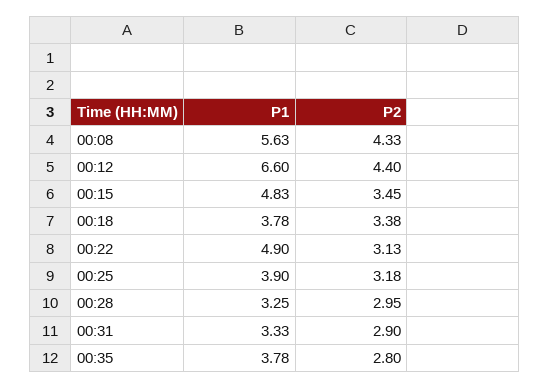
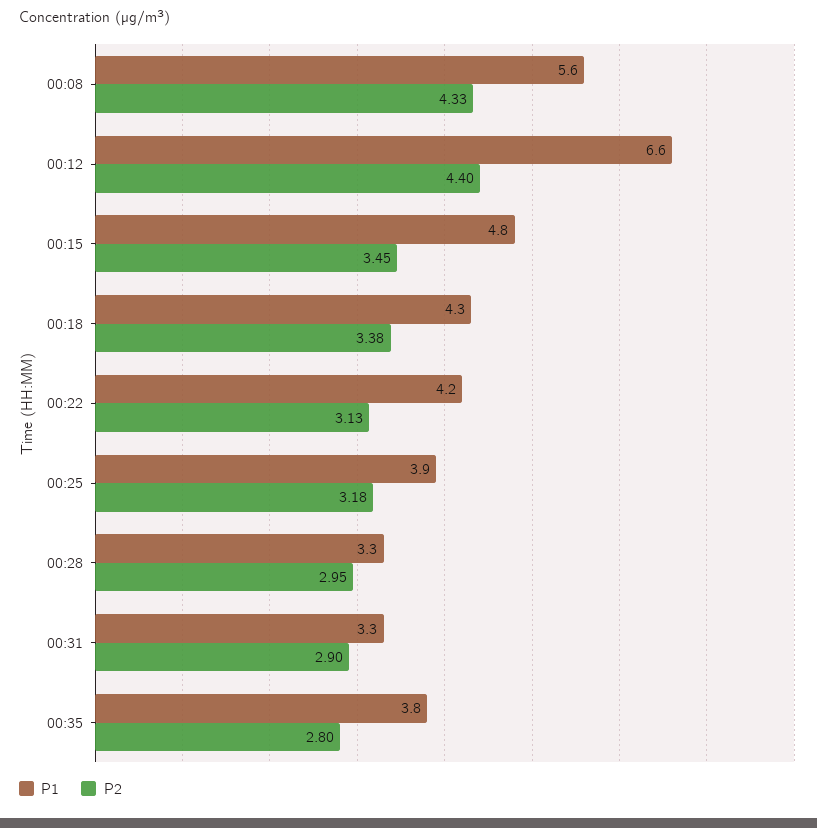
  {
    "P1": {
      "00:08": 5.63,
      "00:12": 6.6,
      "00:15": 4.83,
-     "00:18": 3.78,
+     "00:18": 4.3,
-     "00:22": 4.9,
+     "00:22": 4.2,
      "00:25": 3.9,
      "00:28": 3.25,
      "00:31": 3.33,
      "00:35": 3.78
    },
    "P2": {
      "00:08": 4.33,
      "00:12": 4.4,
      "00:15": 3.45,
      "00:18": 3.38,
      "00:22": 3.13,
      "00:25": 3.18,
      "00:28": 2.95,
      "00:31": 2.9,
      "00:35": 2.8
    }
  }

